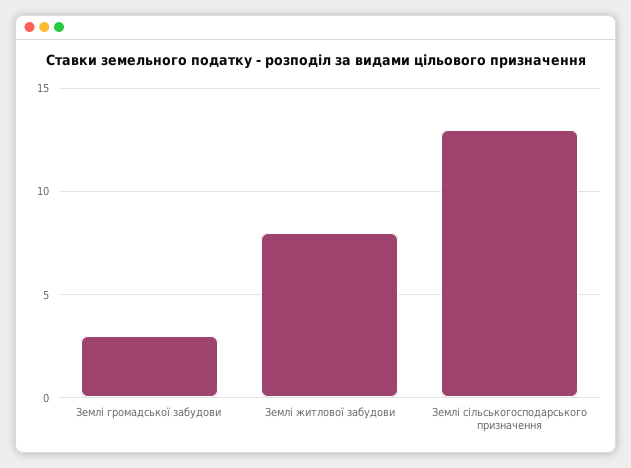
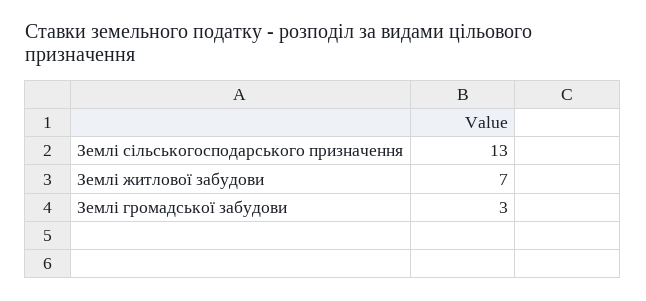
  {
    "Землі громадської забудови": 3,
-   "Землі житлової забудови": 8,
+   "Землі житлової забудови": 7,
    "Землі сільськогосподарського призначення": 13
  }

